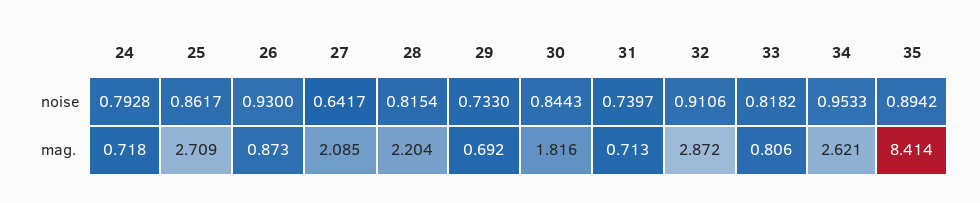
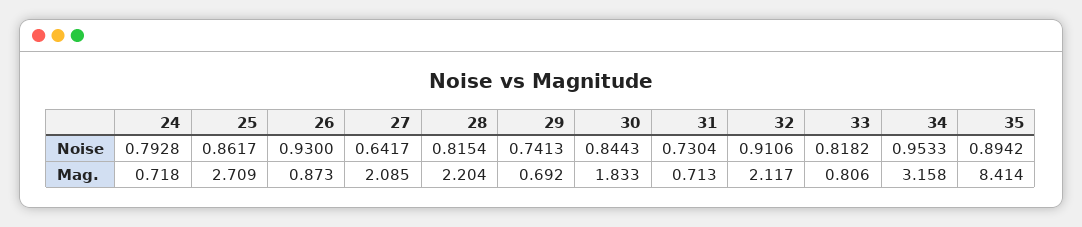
  {
    "24": {
      "noise": 0.7928,
      "mag.": 0.718
    },
    "25": {
      "noise": 0.8617,
      "mag.": 2.709
    },
    "26": {
      "noise": 0.93,
      "mag.": 0.873
    },
    "27": {
      "noise": 0.6417,
      "mag.": 2.085
    },
    "28": {
      "noise": 0.8154,
      "mag.": 2.204
    },
    "29": {
-     "noise": 0.733,
+     "noise": 0.7413,
      "mag.": 0.692
    },
    "30": {
      "noise": 0.8443,
-     "mag.": 1.816
+     "mag.": 1.833
    },
    "31": {
-     "noise": 0.7397,
+     "noise": 0.7304,
      "mag.": 0.713
    },
    "32": {
      "noise": 0.9106,
-     "mag.": 2.872
+     "mag.": 2.117
    },
    "33": {
      "noise": 0.8182,
      "mag.": 0.806
    },
    "34": {
      "noise": 0.9533,
-     "mag.": 2.621
+     "mag.": 3.158
    },
    "35": {
      "noise": 0.8942,
      "mag.": 8.414
    }
  }

